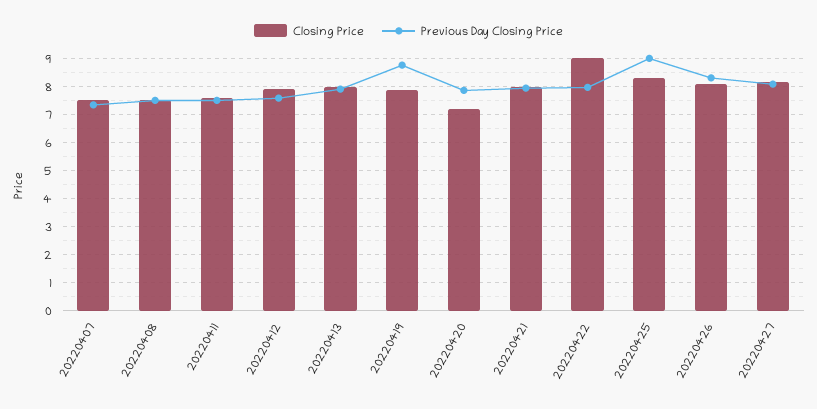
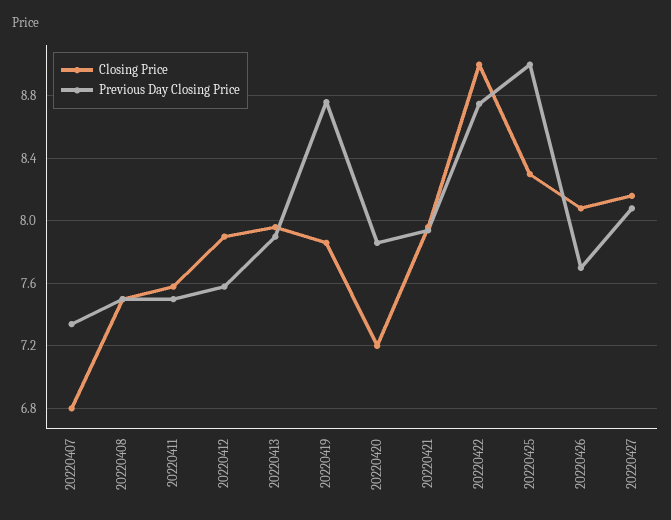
  {
    "Closing Price": {
-     "20220407": 7.5,
+     "20220407": 6.8,
      "20220408": 7.5,
      "20220411": 7.6,
      "20220412": 7.9,
      "20220413": 7.95,
      "20220419": 7.85,
      "20220420": 7.2,
      "20220421": 7.95,
      "20220422": 9,
      "20220425": 8.3,
      "20220426": 8.1,
      "20220427": 8.15
    },
    "Previous Day Closing Price": {
      "20220407": 7.35,
      "20220408": 7.5,
      "20220411": 7.5,
      "20220412": 7.6,
      "20220413": 7.9,
      "20220419": 8.75,
      "20220420": 7.85,
      "20220421": 7.95,
-     "20220422": 8,
+     "20220422": 8.75,
      "20220425": 9,
-     "20220426": 8.25,
+     "20220426": 7.7,
      "20220427": 8.1
    }
  }

